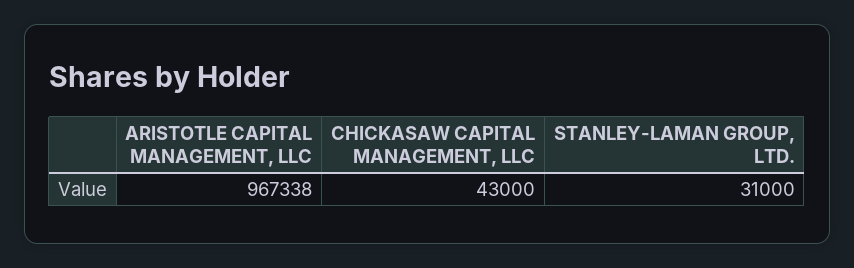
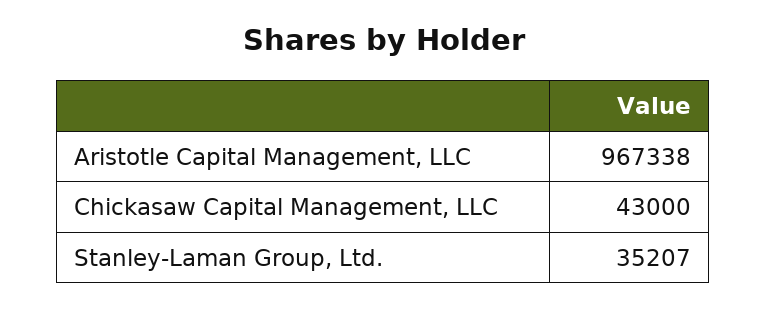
  {
    "ARISTOTLE CAPITAL MANAGEMENT, LLC": 967338,
    "CHICKASAW CAPITAL MANAGEMENT, LLC": 43000,
-   "STANLEY-LAMAN GROUP, LTD.": 31000
+   "STANLEY-LAMAN GROUP, LTD.": 35207
  }

